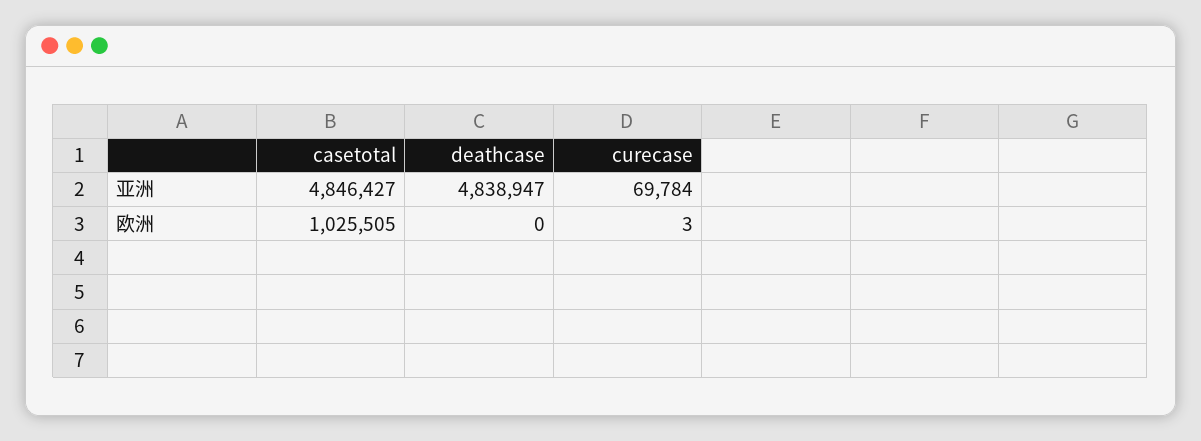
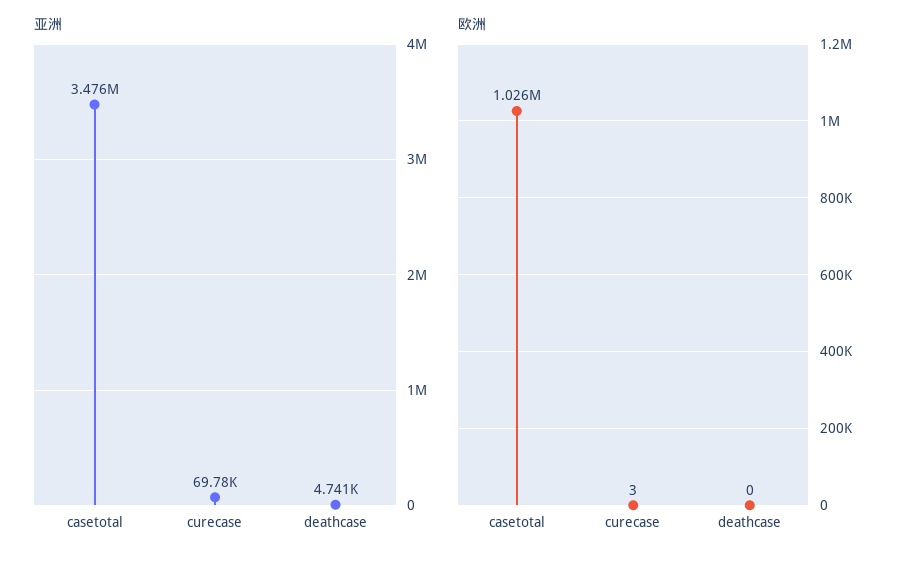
  {
    "亚洲": {
-     "casetotal": 4846427,
+     "casetotal": 3476000,
-     "deathcase": 4838947,
+     "deathcase": 4741,
      "curecase": 69784
    },
    "欧洲": {
      "casetotal": 1025505,
      "deathcase": 0,
      "curecase": 3
    }
  }

